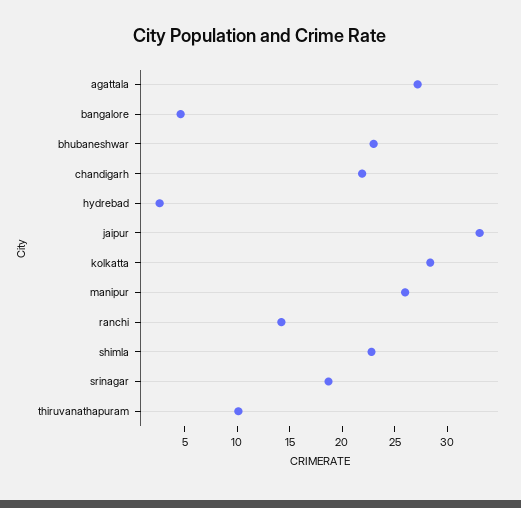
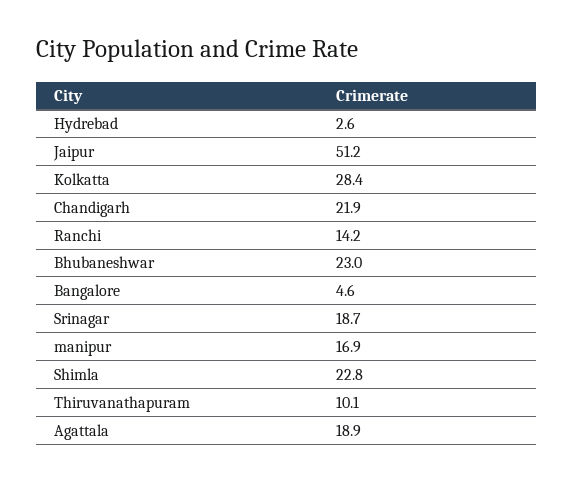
  {
-   "agattala": 27,
+   "agattala": 18.9,
    "bangalore": 4.6,
    "bhubaneshwar": 23,
    "chandigarh": 21.9,
    "hydrebad": 2.6,
-   "jaipur": 33,
+   "jaipur": 51.2,
    "kolkatta": 28.4,
-   "manipur": 26,
+   "manipur": 16.9,
    "ranchi": 14.2,
    "shimla": 22.8,
    "srinagar": 18.7,
    "thiruvanathapuram": 10.1
  }

